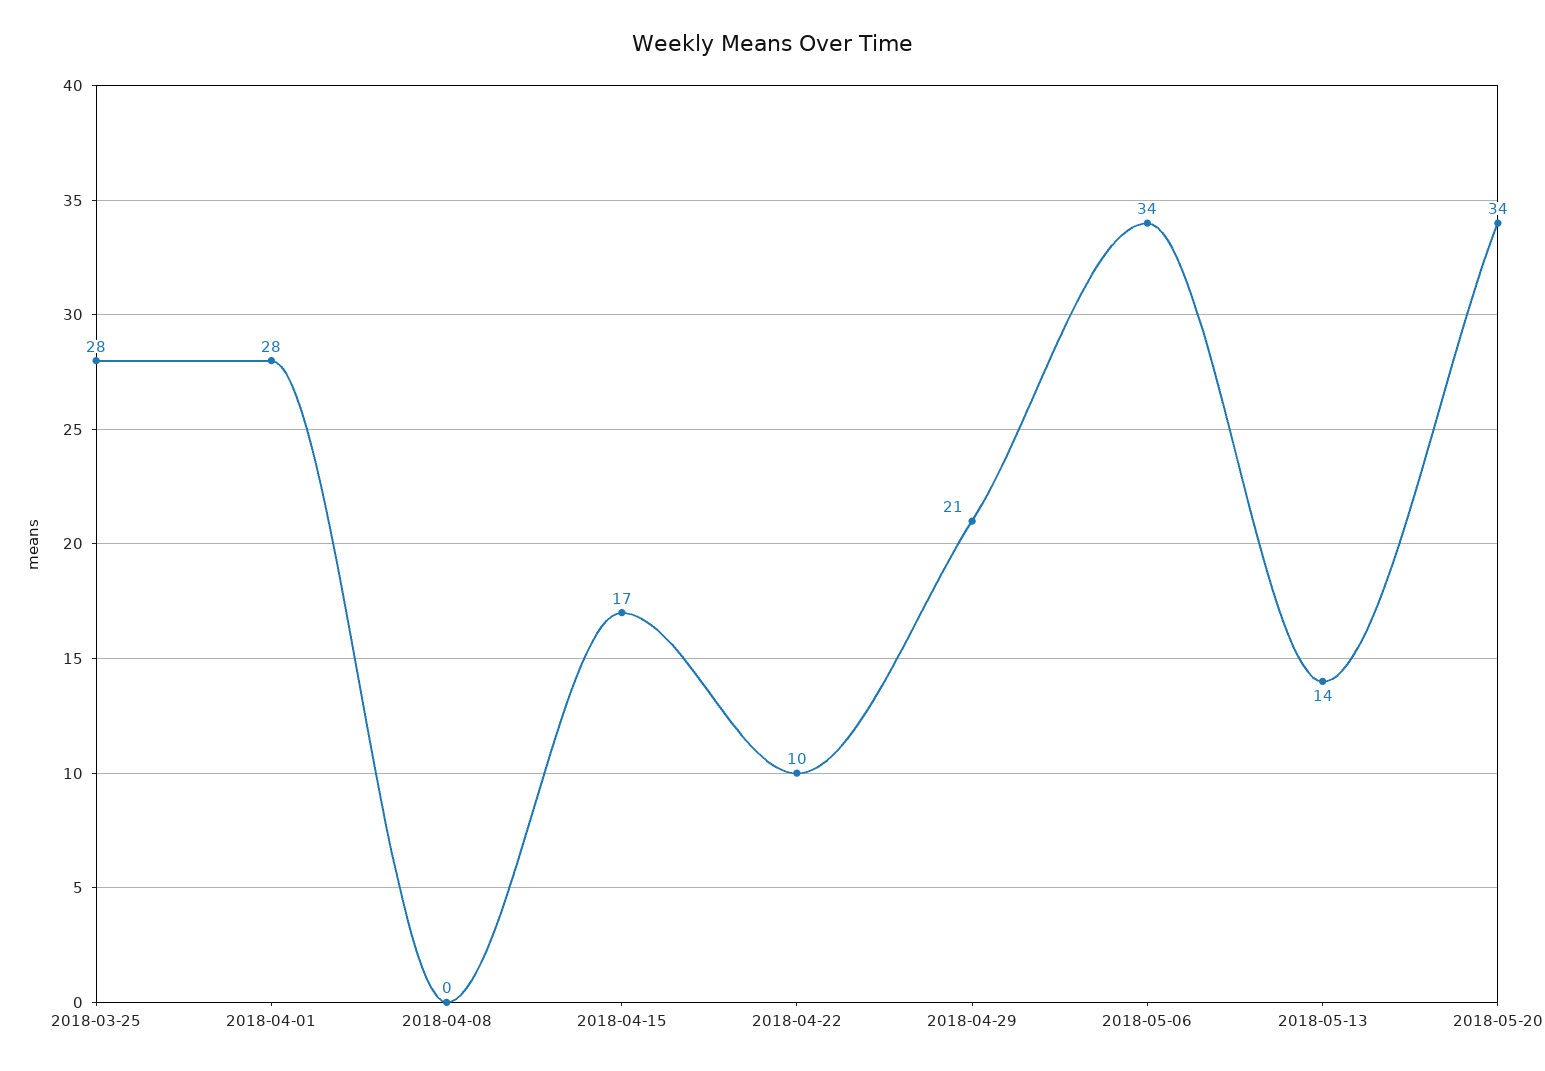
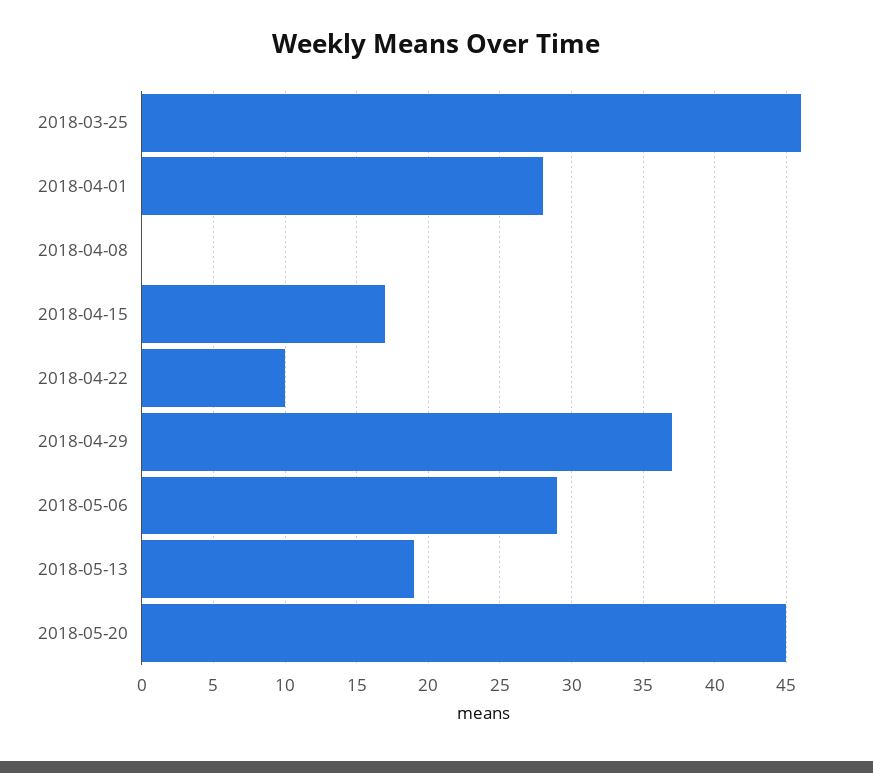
  {
-   "2018-03-25": 28,
+   "2018-03-25": 46,
    "2018-04-01": 28,
    "2018-04-08": 0,
    "2018-04-15": 17,
    "2018-04-22": 10,
-   "2018-04-29": 21,
+   "2018-04-29": 37,
-   "2018-05-06": 34,
+   "2018-05-06": 29,
-   "2018-05-13": 14,
+   "2018-05-13": 19,
-   "2018-05-20": 34
+   "2018-05-20": 45
  }

